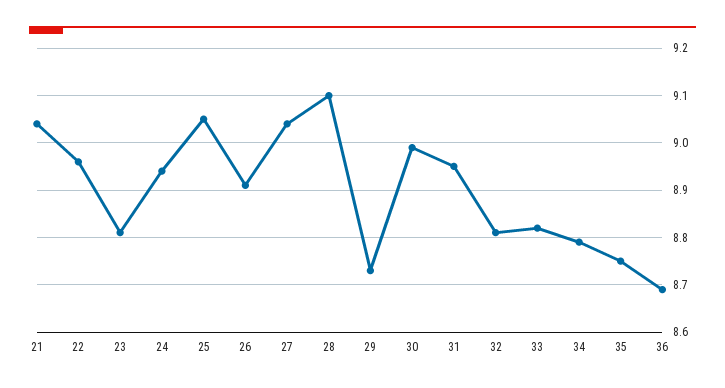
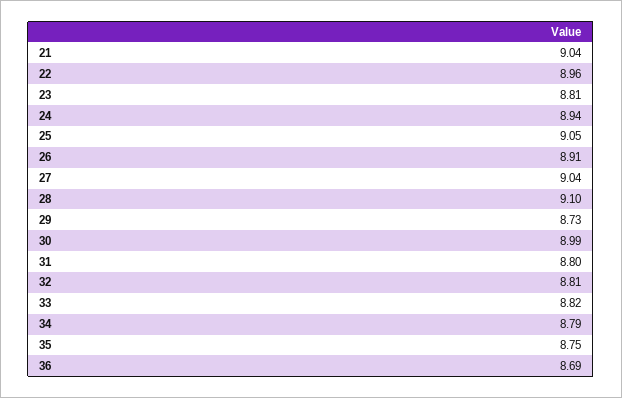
  {
    "21": 9.04,
    "22": 8.96,
    "23": 8.81,
    "24": 8.94,
    "25": 9.05,
    "26": 8.91,
    "27": 9.04,
    "28": 9.1,
    "29": 8.73,
    "30": 8.99,
-   "31": 8.95,
+   "31": 8.8,
    "32": 8.81,
    "33": 8.82,
    "34": 8.79,
    "35": 8.75,
    "36": 8.69
  }

